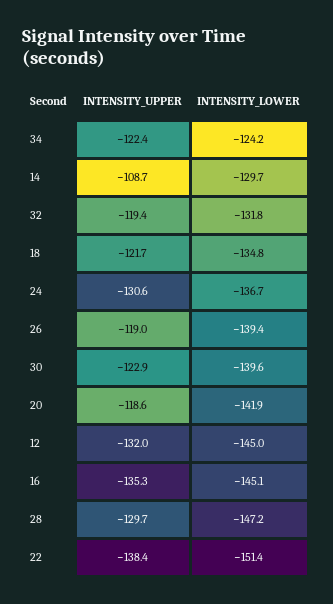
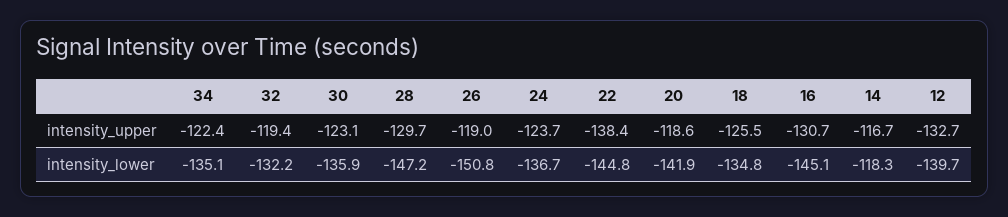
  {
    "INTENSITY_UPPER": {
      "34": -122.4,
-     "14": -108.7,
+     "14": -116.7,
      "32": -119.4,
-     "18": -121.7,
+     "18": -125.5,
-     "24": -130.6,
+     "24": -123.7,
      "26": -119,
-     "30": -122.9,
+     "30": -123.1,
      "20": -118.6,
-     "12": -132,
+     "12": -132.7,
-     "16": -135.3,
+     "16": -130.7,
      "28": -129.7,
      "22": -138.4
    },
    "INTENSITY_LOWER": {
-     "34": -124.2,
+     "34": -135.1,
-     "14": -129.7,
+     "14": -118.3,
-     "32": -131.8,
+     "32": -132.2,
      "18": -134.8,
      "24": -136.7,
-     "26": -139.4,
+     "26": -150.8,
-     "30": -139.6,
+     "30": -135.9,
      "20": -141.9,
-     "12": -145,
+     "12": -139.7,
      "16": -145.1,
      "28": -147.2,
-     "22": -151.4
+     "22": -144.8
    }
  }

